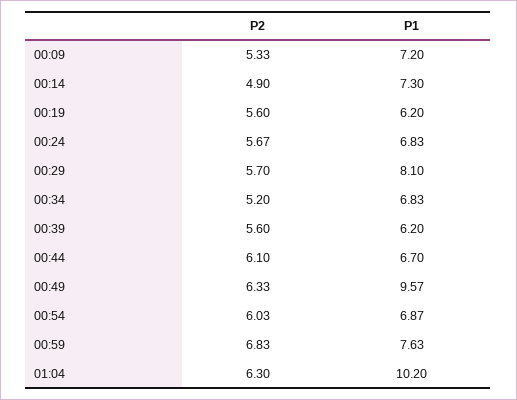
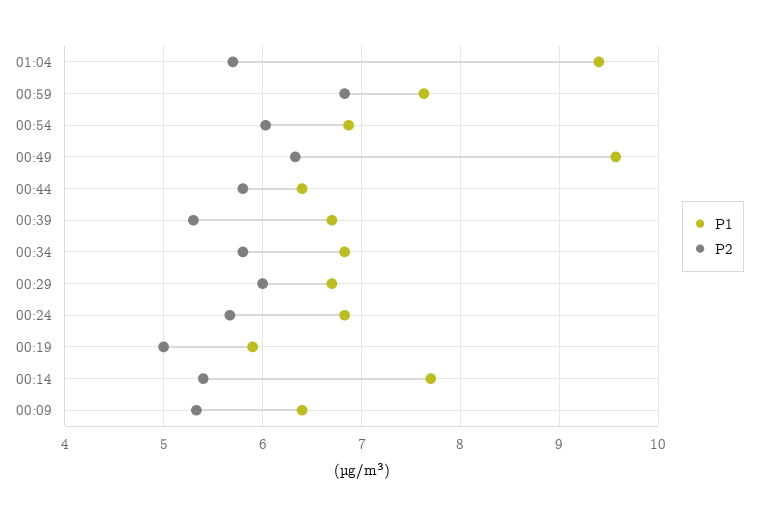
  {
    "P2": {
      "00:09": 5.33,
-     "00:14": 4.9,
+     "00:14": 5.4,
-     "00:19": 5.6,
+     "00:19": 5,
      "00:24": 5.67,
-     "00:29": 5.7,
+     "00:29": 6,
-     "00:34": 5.2,
+     "00:34": 5.8,
-     "00:39": 5.6,
+     "00:39": 5.3,
-     "00:44": 6.1,
+     "00:44": 5.8,
      "00:49": 6.33,
      "00:54": 6.03,
      "00:59": 6.83,
-     "01:04": 6.3
+     "01:04": 5.7
    },
    "P1": {
-     "00:09": 7.2,
+     "00:09": 6.4,
-     "00:14": 7.3,
+     "00:14": 7.7,
-     "00:19": 6.2,
+     "00:19": 5.9,
      "00:24": 6.83,
-     "00:29": 8.1,
+     "00:29": 6.7,
      "00:34": 6.83,
-     "00:39": 6.2,
+     "00:39": 6.7,
-     "00:44": 6.7,
+     "00:44": 6.4,
      "00:49": 9.57,
      "00:54": 6.87,
      "00:59": 7.63,
-     "01:04": 10.2
+     "01:04": 9.4
    }
  }

